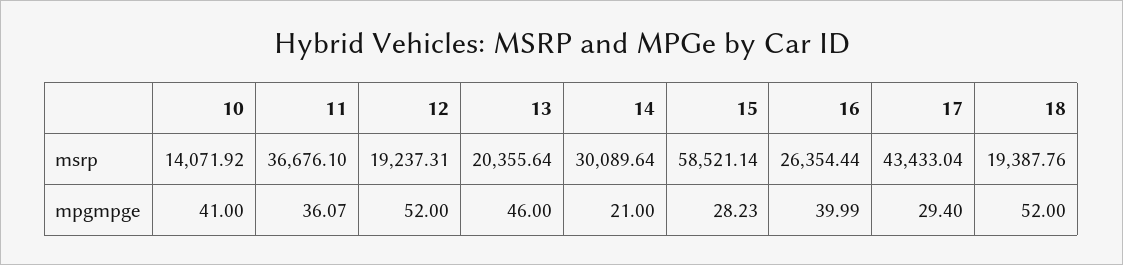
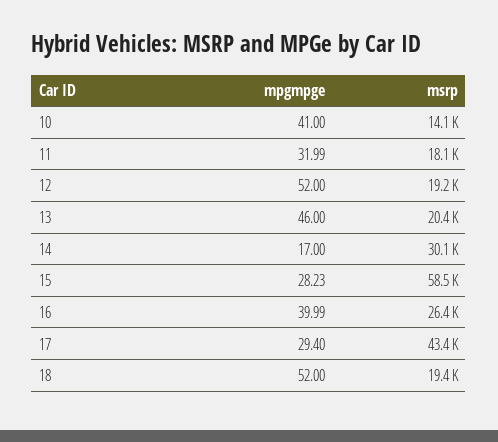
  {
    "10": {
      "msrp": 14071.92,
      "mpgmpge": 41
    },
    "11": {
-     "msrp": 36676.1,
+     "msrp": 18100,
-     "mpgmpge": 36.07
+     "mpgmpge": 31.99
    },
    "12": {
      "msrp": 19237.31,
      "mpgmpge": 52
    },
    "13": {
      "msrp": 20355.64,
      "mpgmpge": 46
    },
    "14": {
      "msrp": 30089.64,
-     "mpgmpge": 21
+     "mpgmpge": 17
    },
    "15": {
      "msrp": 58521.14,
      "mpgmpge": 28.23
    },
    "16": {
      "msrp": 26354.44,
      "mpgmpge": 39.99
    },
    "17": {
      "msrp": 43433.04,
      "mpgmpge": 29.4
    },
    "18": {
      "msrp": 19387.76,
      "mpgmpge": 52
    }
  }

